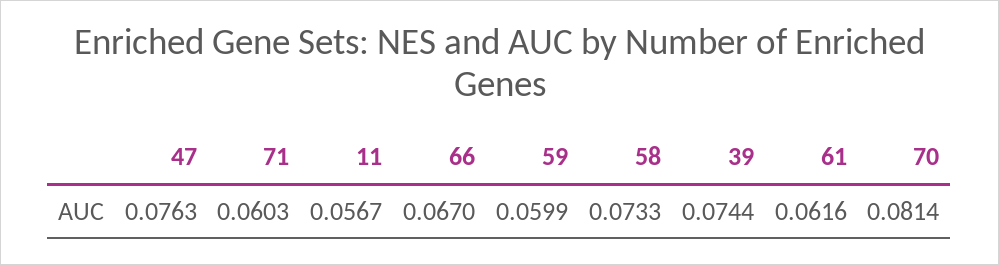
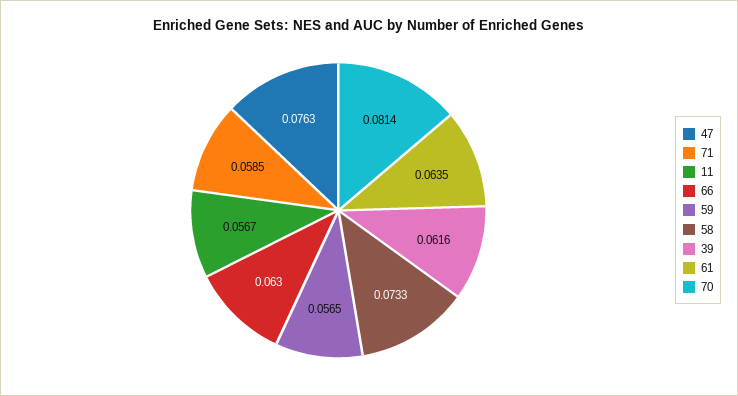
  {
    "47": 0.0763,
-   "71": 0.0603,
+   "71": 0.0585,
    "11": 0.0567,
-   "66": 0.067,
+   "66": 0.063,
-   "59": 0.0599,
+   "59": 0.0565,
    "58": 0.0733,
-   "39": 0.0744,
+   "39": 0.0616,
-   "61": 0.0616,
+   "61": 0.0635,
    "70": 0.0814
  }

